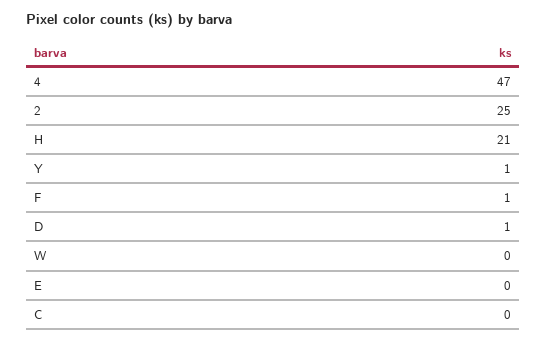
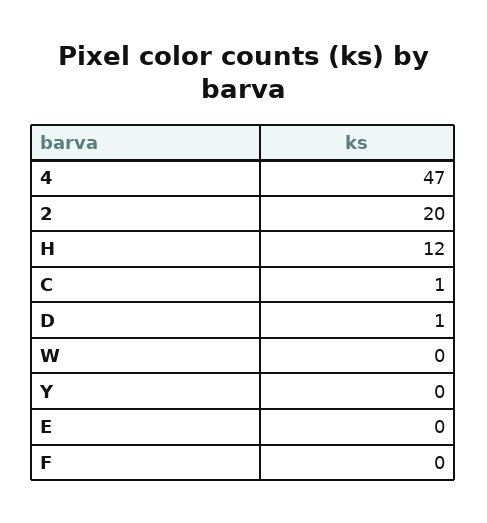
  {
    "4": 47,
-   "2": 25,
+   "2": 20,
-   "H": 21,
+   "H": 12,
-   "Y": 1,
+   "Y": 0,
-   "F": 1,
+   "F": 0,
    "D": 1,
    "W": 0,
    "E": 0,
-   "C": 0
+   "C": 1
  }

